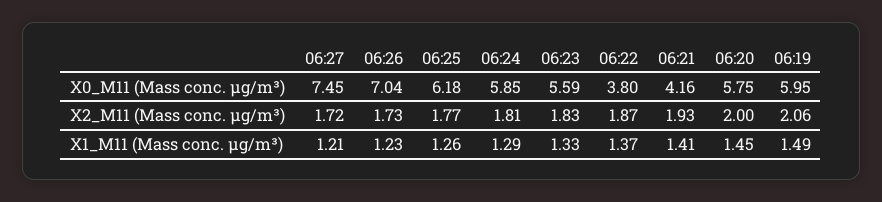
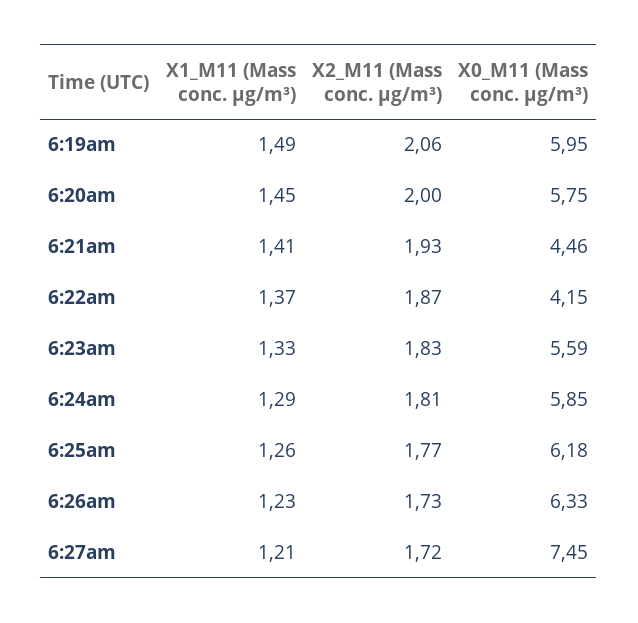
  {
    "06:27": {
      "X0_M11 (Mass conc. μg/m³)": 7.45,
      "X2_M11 (Mass conc. μg/m³)": 1.72,
      "X1_M11 (Mass conc. μg/m³)": 1.21
    },
    "06:26": {
-     "X0_M11 (Mass conc. μg/m³)": 7.04,
+     "X0_M11 (Mass conc. μg/m³)": 6.33,
      "X2_M11 (Mass conc. μg/m³)": 1.73,
      "X1_M11 (Mass conc. μg/m³)": 1.23
    },
    "06:25": {
      "X0_M11 (Mass conc. μg/m³)": 6.18,
      "X2_M11 (Mass conc. μg/m³)": 1.77,
      "X1_M11 (Mass conc. μg/m³)": 1.26
    },
    "06:24": {
      "X0_M11 (Mass conc. μg/m³)": 5.85,
      "X2_M11 (Mass conc. μg/m³)": 1.81,
      "X1_M11 (Mass conc. μg/m³)": 1.29
    },
    "06:23": {
      "X0_M11 (Mass conc. μg/m³)": 5.59,
      "X2_M11 (Mass conc. μg/m³)": 1.83,
      "X1_M11 (Mass conc. μg/m³)": 1.33
    },
    "06:22": {
-     "X0_M11 (Mass conc. μg/m³)": 3.8,
+     "X0_M11 (Mass conc. μg/m³)": 4.15,
      "X2_M11 (Mass conc. μg/m³)": 1.87,
      "X1_M11 (Mass conc. μg/m³)": 1.37
    },
    "06:21": {
-     "X0_M11 (Mass conc. μg/m³)": 4.16,
+     "X0_M11 (Mass conc. μg/m³)": 4.46,
      "X2_M11 (Mass conc. μg/m³)": 1.93,
      "X1_M11 (Mass conc. μg/m³)": 1.41
    },
    "06:20": {
      "X0_M11 (Mass conc. μg/m³)": 5.75,
      "X2_M11 (Mass conc. μg/m³)": 2,
      "X1_M11 (Mass conc. μg/m³)": 1.45
    },
    "06:19": {
      "X0_M11 (Mass conc. μg/m³)": 5.95,
      "X2_M11 (Mass conc. μg/m³)": 2.06,
      "X1_M11 (Mass conc. μg/m³)": 1.49
    }
  }

